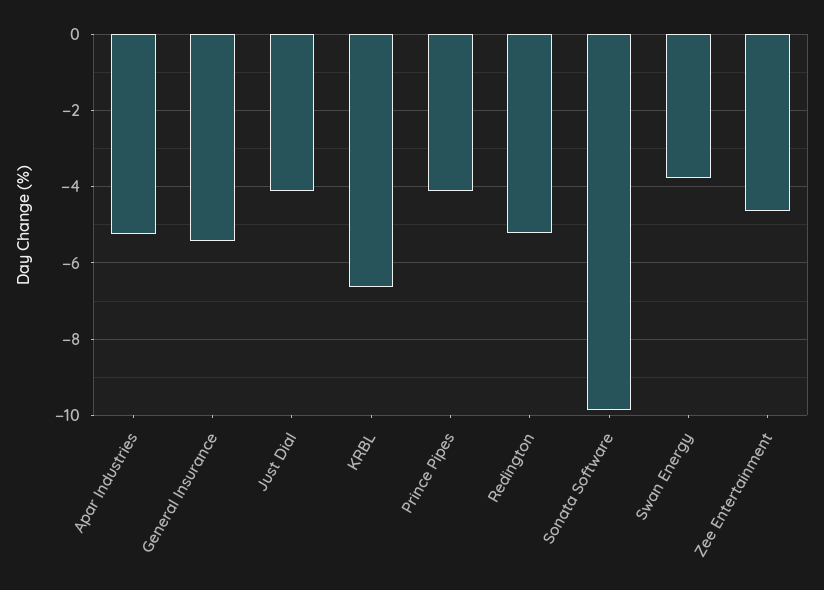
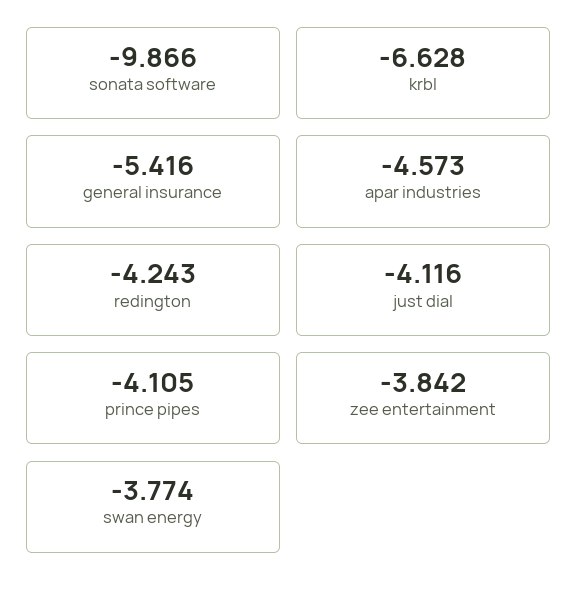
  {
-   "Apar Industries": -5.2,
+   "Apar Industries": -4.573,
    "General Insurance": -5.416,
    "Just Dial": -4.116,
    "KRBL": -6.628,
    "Prince Pipes": -4.105,
-   "Redington": -5.2,
+   "Redington": -4.243,
    "Sonata Software": -9.866,
    "Swan Energy": -3.774,
-   "Zee Entertainment": -4.6
+   "Zee Entertainment": -3.842
  }

